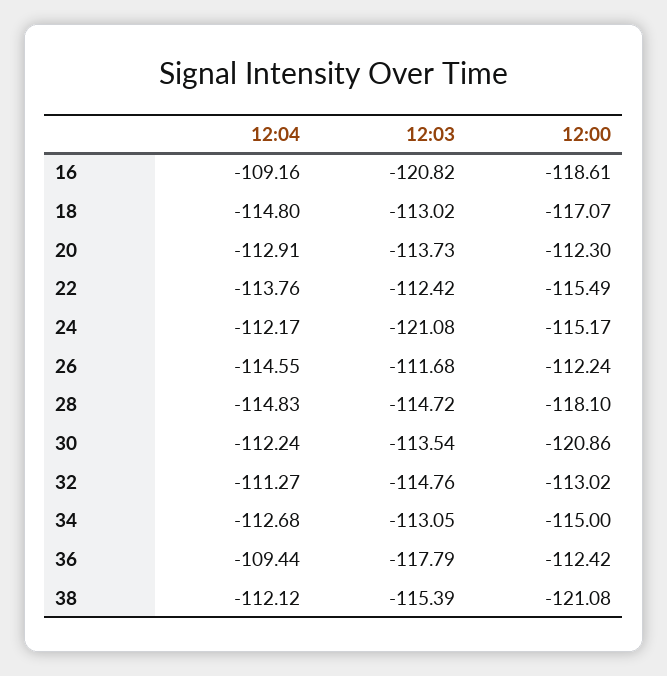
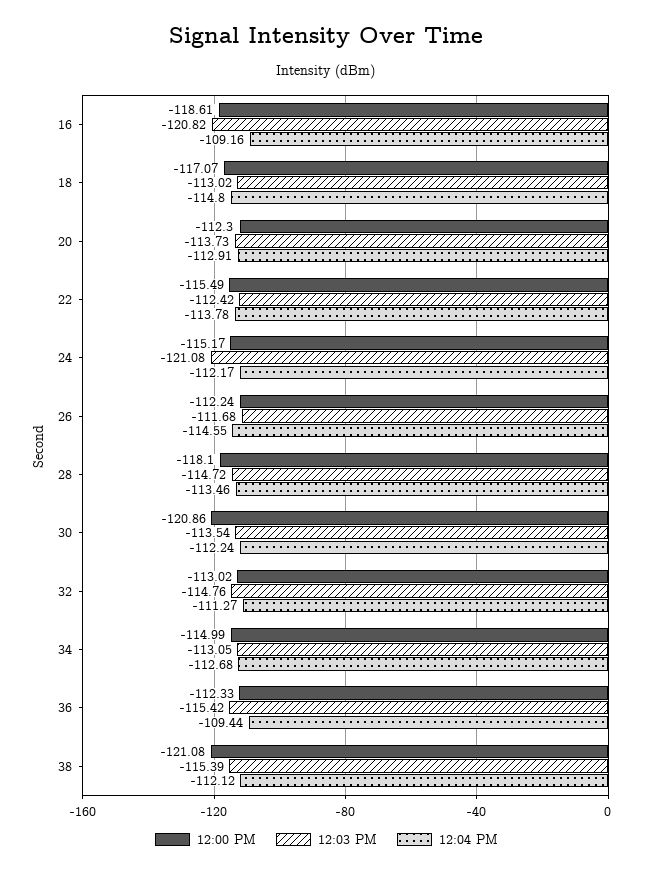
  {
    "12:04": {
      "16": -109.16,
      "18": -114.8,
      "20": -112.91,
-     "22": -113.76,
+     "22": -113.78,
      "24": -112.17,
      "26": -114.55,
-     "28": -114.83,
+     "28": -113.46,
      "30": -112.24,
      "32": -111.27,
      "34": -112.68,
      "36": -109.44,
      "38": -112.12
    },
    "12:03": {
      "16": -120.82,
      "18": -113.02,
      "20": -113.73,
      "22": -112.42,
      "24": -121.08,
      "26": -111.68,
      "28": -114.72,
      "30": -113.54,
      "32": -114.76,
      "34": -113.05,
-     "36": -117.79,
+     "36": -115.42,
      "38": -115.39
    },
    "12:00": {
      "16": -118.61,
      "18": -117.07,
      "20": -112.3,
      "22": -115.49,
      "24": -115.17,
      "26": -112.24,
      "28": -118.1,
      "30": -120.86,
      "32": -113.02,
-     "34": -115,
+     "34": -114.99,
-     "36": -112.42,
+     "36": -112.33,
      "38": -121.08
    }
  }

